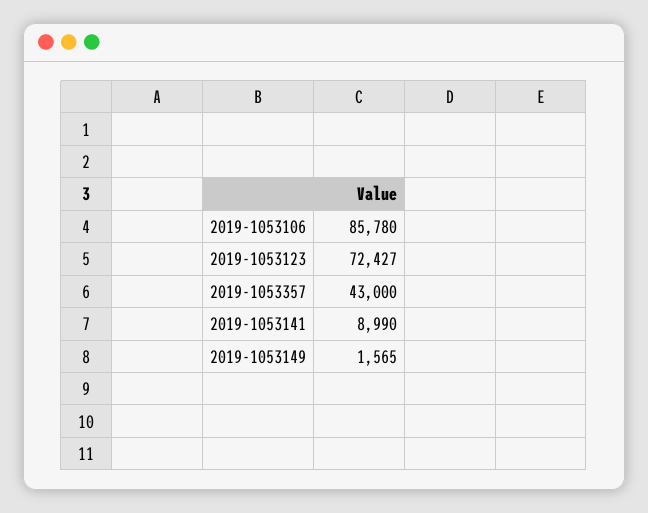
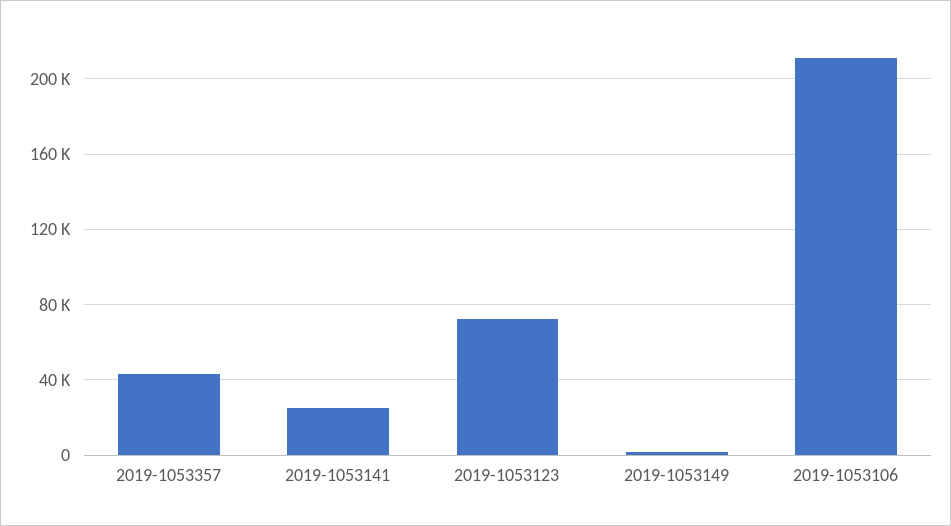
  {
-   "2019-1053106": 85780,
+   "2019-1053106": 210000,
    "2019-1053123": 72427,
    "2019-1053357": 43000,
-   "2019-1053141": 8990,
+   "2019-1053141": 25000,
    "2019-1053149": 1565
  }

